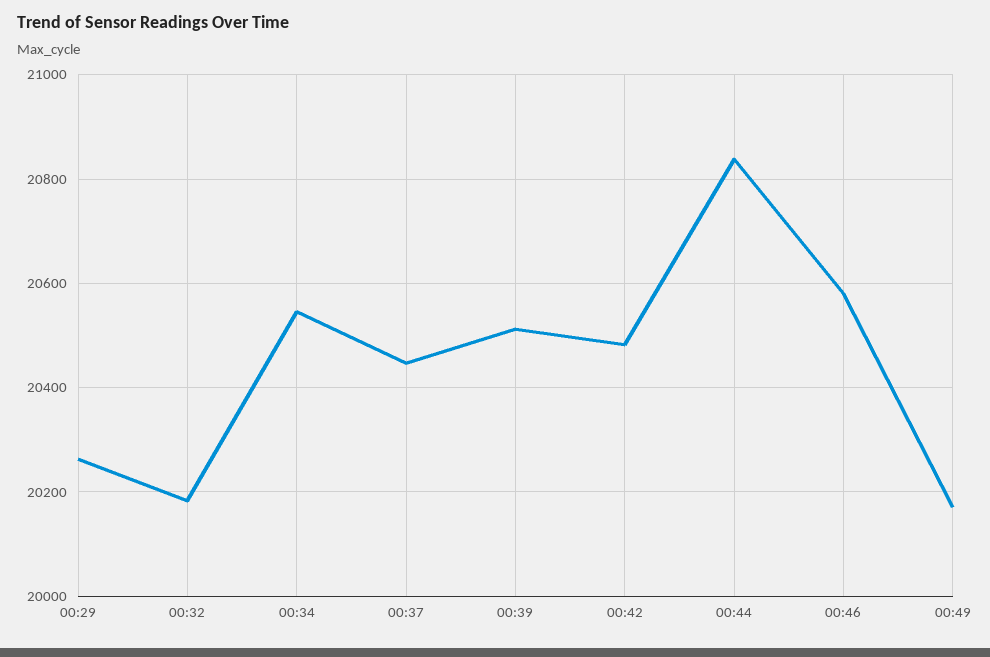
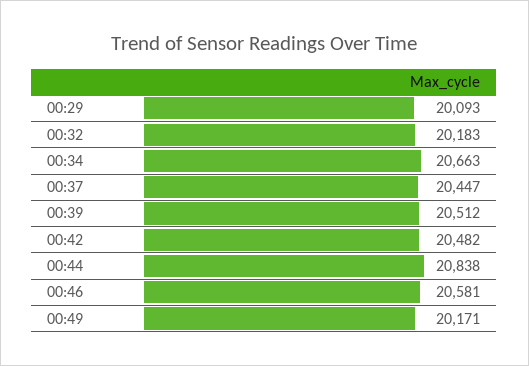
  {
-   "00:29": 20260,
+   "00:29": 20093,
    "00:32": 20183,
-   "00:34": 20540,
+   "00:34": 20663,
    "00:37": 20447,
    "00:39": 20512,
    "00:42": 20482,
    "00:44": 20838,
    "00:46": 20581,
    "00:49": 20171
  }

